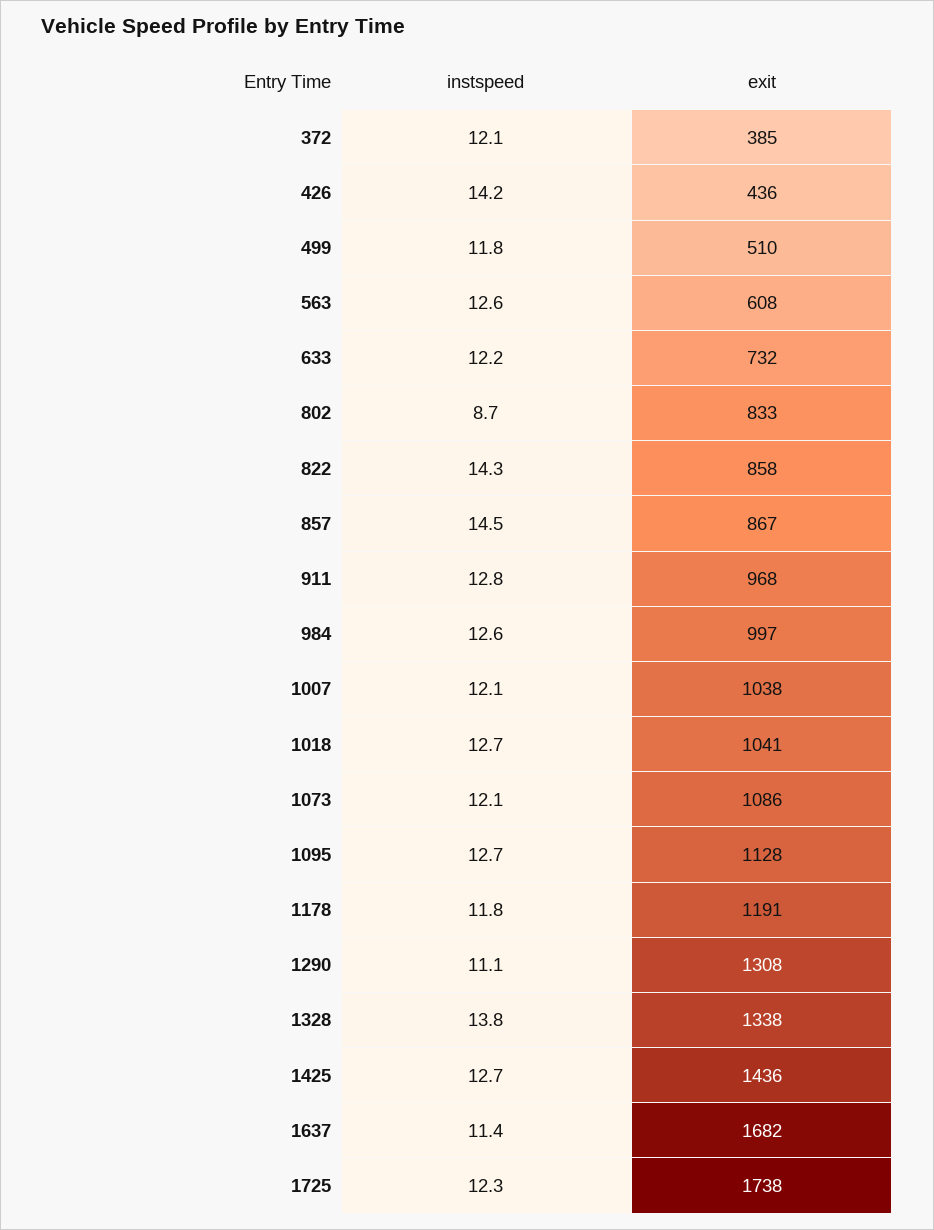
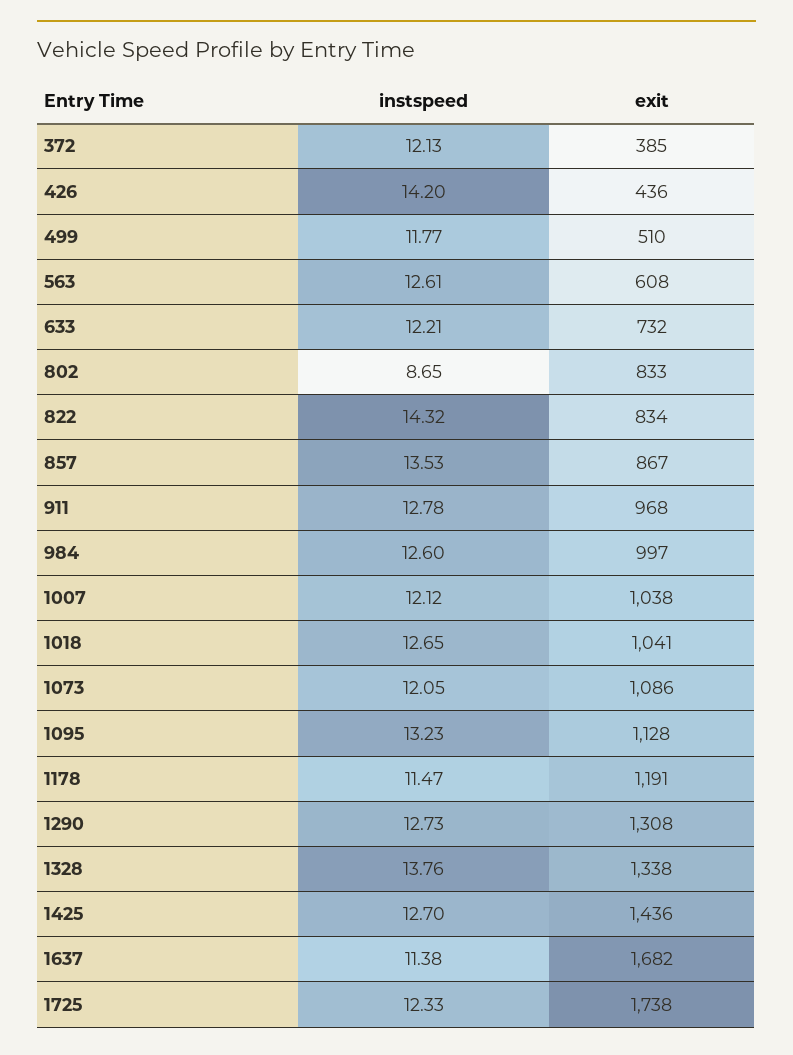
  {
    "instspeed": {
      "372": 12.13,
      "426": 14.2,
      "499": 11.77,
      "563": 12.61,
      "633": 12.21,
      "802": 8.65,
      "822": 14.32,
-     "857": 14.5,
+     "857": 13.53,
      "911": 12.78,
      "984": 12.6,
      "1007": 12.12,
      "1018": 12.65,
      "1073": 12.05,
-     "1095": 12.7,
+     "1095": 13.23,
-     "1178": 11.8,
+     "1178": 11.47,
-     "1290": 11.1,
+     "1290": 12.73,
      "1328": 13.76,
      "1425": 12.7,
      "1637": 11.38,
      "1725": 12.33
    },
    "exit": {
      "372": 385,
      "426": 436,
      "499": 510,
      "563": 608,
      "633": 732,
      "802": 833,
-     "822": 858,
+     "822": 834,
      "857": 867,
      "911": 968,
      "984": 997,
      "1007": 1038,
      "1018": 1041,
      "1073": 1086,
      "1095": 1128,
      "1178": 1191,
      "1290": 1308,
      "1328": 1338,
      "1425": 1436,
      "1637": 1682,
      "1725": 1738
    }
  }

